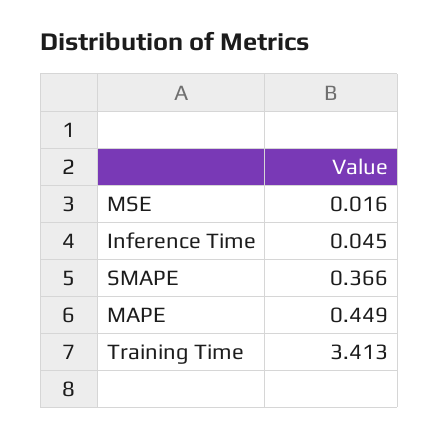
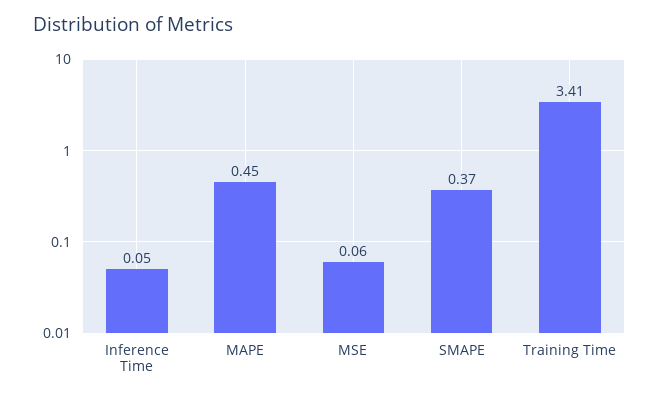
  {
-   "MSE": 0.016,
+   "MSE": 0.06,
    "Inference Time": 0.045,
    "SMAPE": 0.366,
    "MAPE": 0.449,
    "Training Time": 3.413
  }

